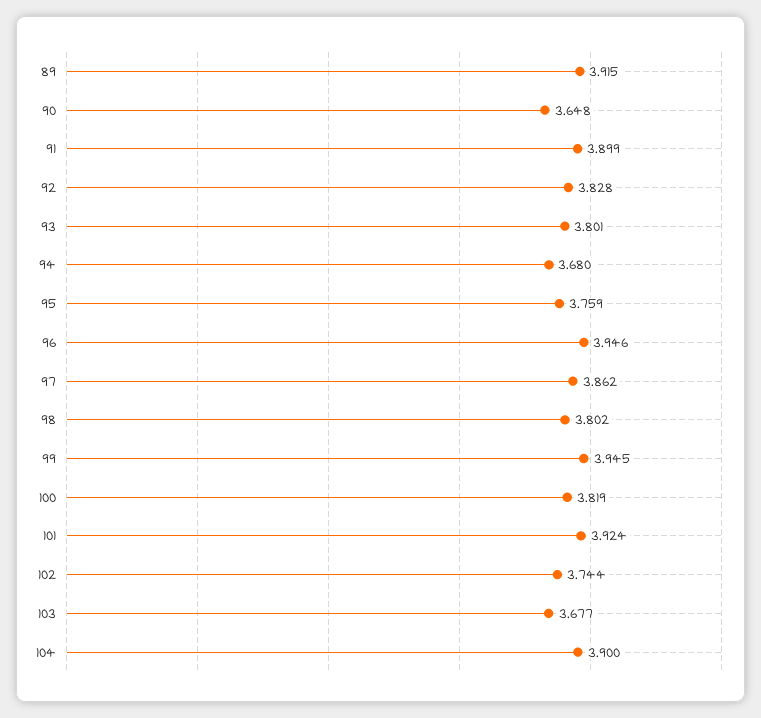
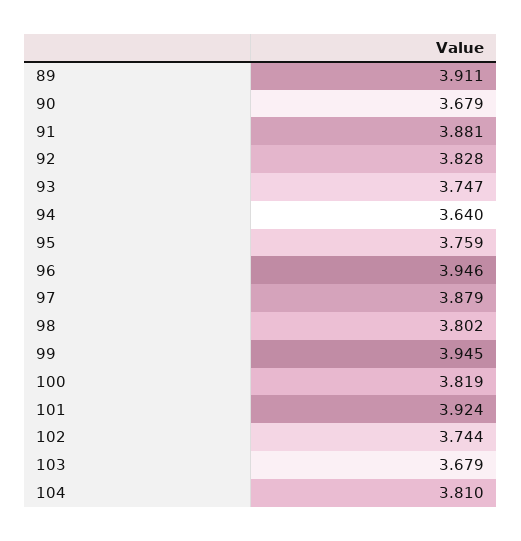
  {
-   "89": 3.915,
+   "89": 3.911,
-   "90": 3.648,
+   "90": 3.679,
-   "91": 3.899,
+   "91": 3.881,
    "92": 3.828,
-   "93": 3.801,
+   "93": 3.747,
-   "94": 3.68,
+   "94": 3.64,
    "95": 3.759,
    "96": 3.946,
-   "97": 3.862,
+   "97": 3.879,
    "98": 3.802,
    "99": 3.945,
    "100": 3.819,
    "101": 3.924,
    "102": 3.744,
-   "103": 3.677,
+   "103": 3.679,
-   "104": 3.9
+   "104": 3.81
  }

